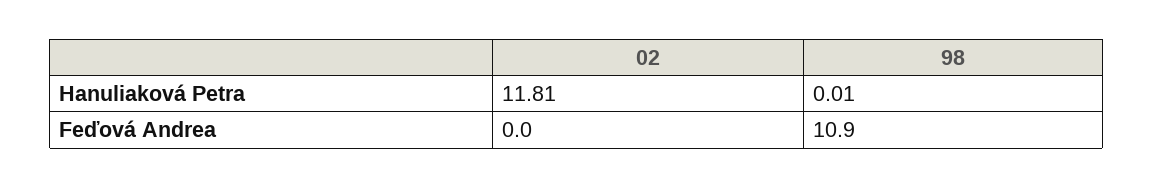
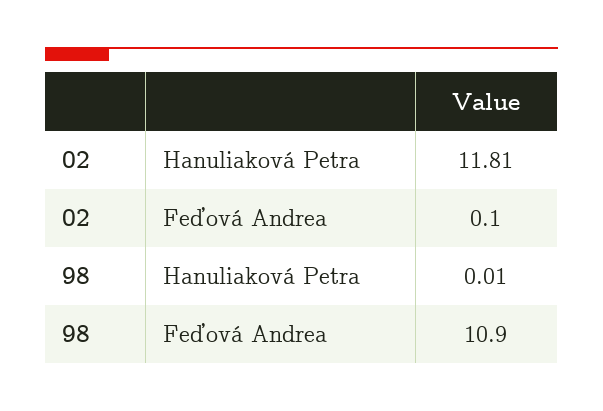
  {
    "02": {
      "Hanuliaková Petra": 11.81,
-     "Feďová Andrea": 0
+     "Feďová Andrea": 0.1
    },
    "98": {
      "Hanuliaková Petra": 0.01,
      "Feďová Andrea": 10.9
    }
  }

